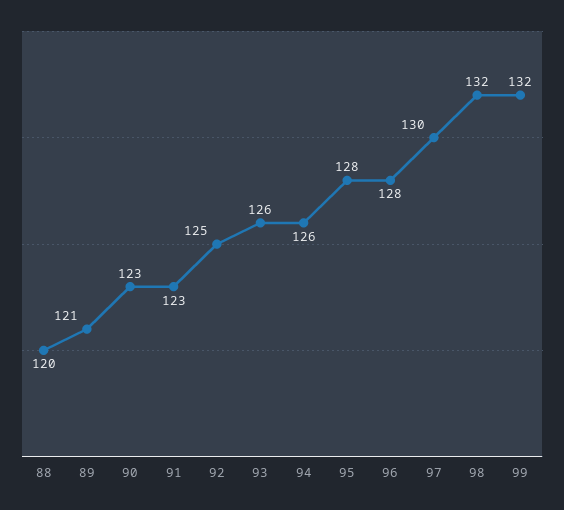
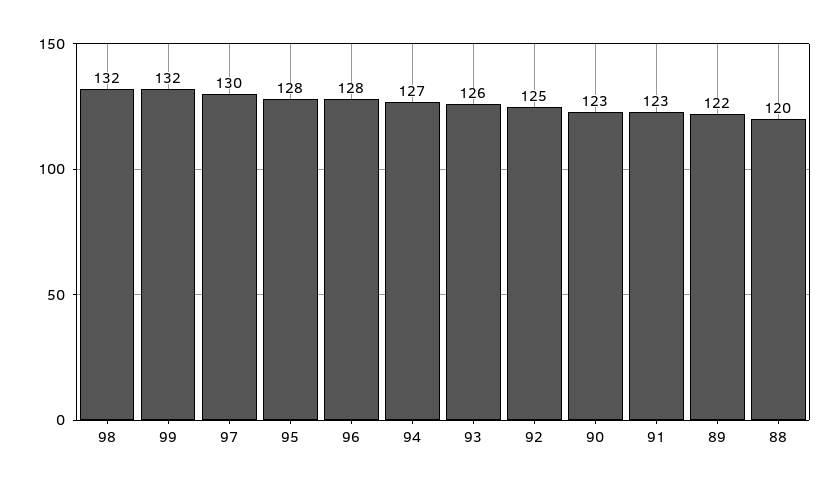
  {
    "88": 120,
-   "89": 121,
+   "89": 122,
    "90": 123,
    "91": 123,
    "92": 125,
    "93": 126,
-   "94": 126,
+   "94": 127,
    "95": 128,
    "96": 128,
    "97": 130,
    "98": 132,
    "99": 132
  }

